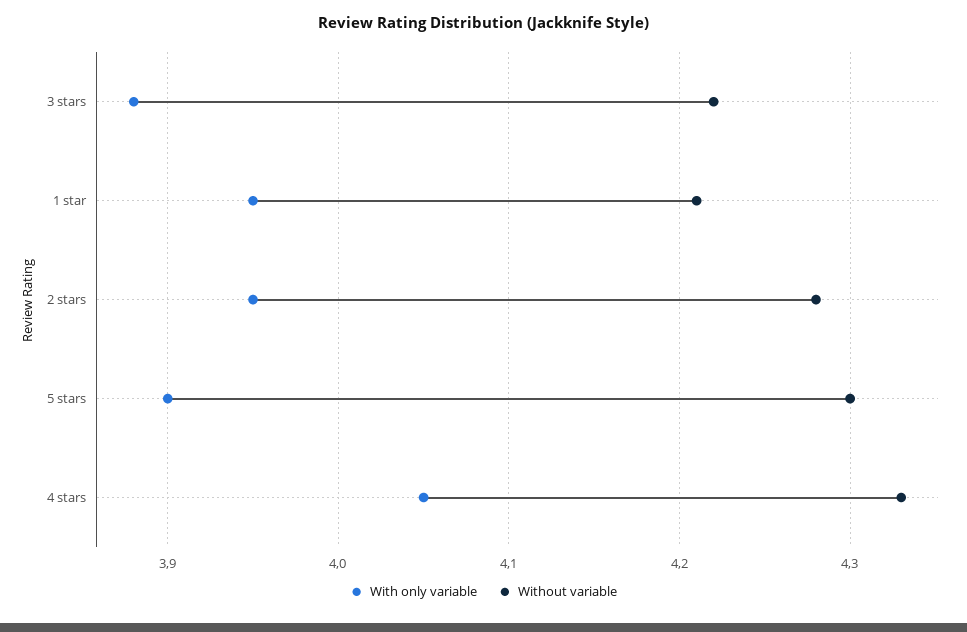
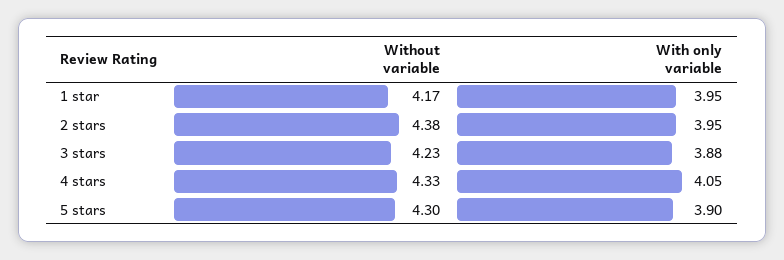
  {
    "With only variable": {
      "3 stars": 3.88,
      "1 star": 3.95,
      "2 stars": 3.95,
      "5 stars": 3.9,
      "4 stars": 4.05
    },
    "Without variable": {
-     "3 stars": 4.22,
+     "3 stars": 4.23,
-     "1 star": 4.21,
+     "1 star": 4.17,
-     "2 stars": 4.28,
+     "2 stars": 4.38,
      "5 stars": 4.3,
      "4 stars": 4.33
    }
  }

